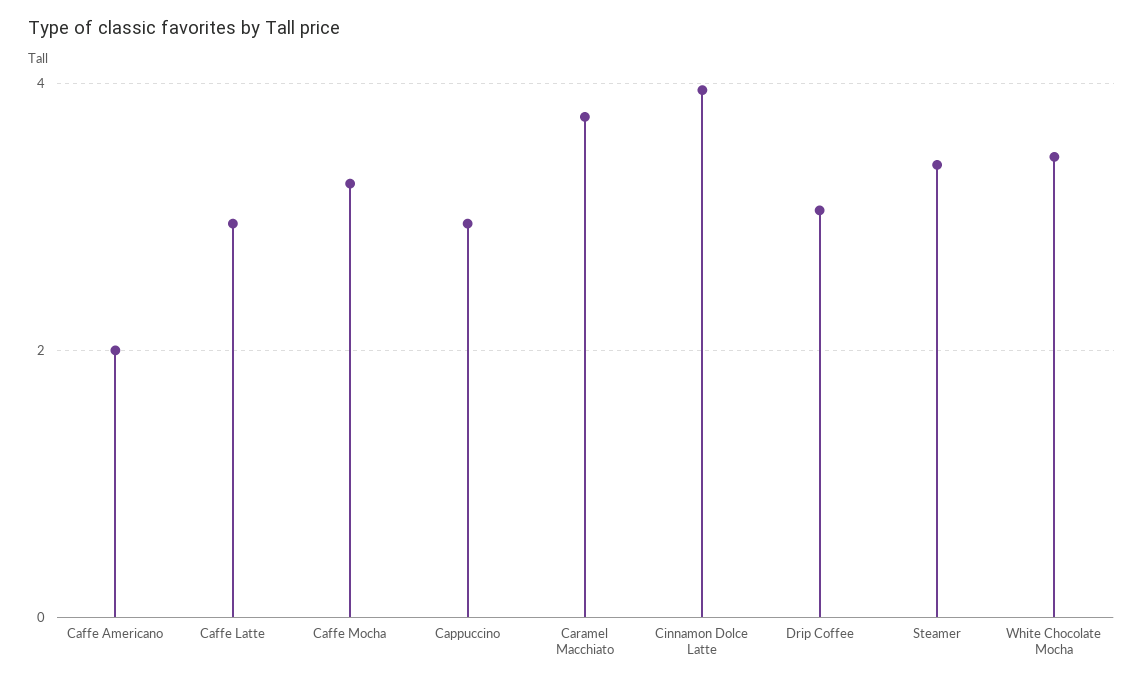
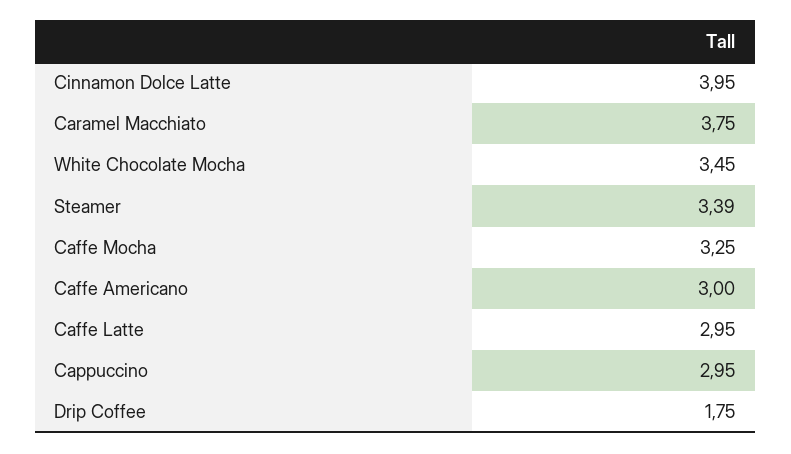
  {
-   "Caffe Americano": 2,
+   "Caffe Americano": 3,
    "Caffe Latte": 2.95,
    "Caffe Mocha": 3.25,
    "Cappuccino": 2.95,
    "Caramel Macchiato": 3.75,
    "Cinnamon Dolce Latte": 3.95,
-   "Drip Coffee": 3,
+   "Drip Coffee": 1.75,
    "Steamer": 3.39,
    "White Chocolate Mocha": 3.45
  }

